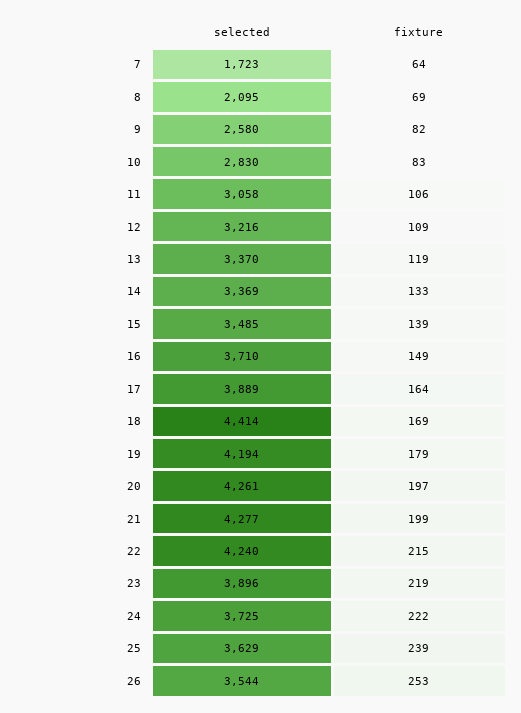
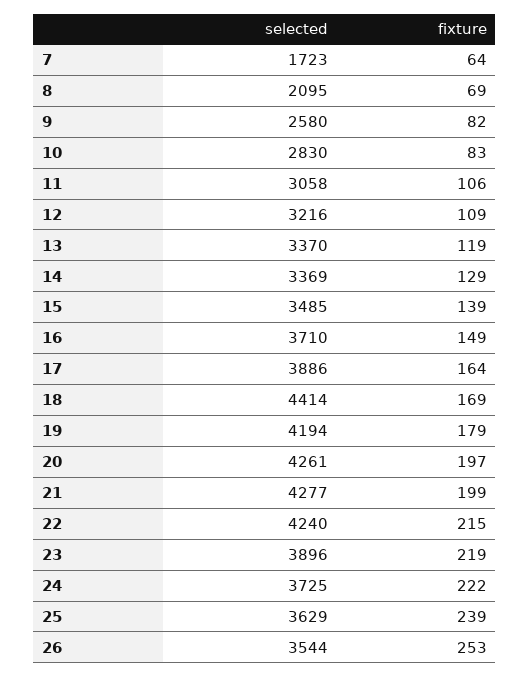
  {
    "selected": {
      "7": 1723,
      "8": 2095,
      "9": 2580,
      "10": 2830,
      "11": 3058,
      "12": 3216,
      "13": 3370,
      "14": 3369,
      "15": 3485,
      "16": 3710,
-     "17": 3889,
+     "17": 3886,
      "18": 4414,
      "19": 4194,
      "20": 4261,
      "21": 4277,
      "22": 4240,
      "23": 3896,
      "24": 3725,
      "25": 3629,
      "26": 3544
    },
    "fixture": {
      "7": 64,
      "8": 69,
      "9": 82,
      "10": 83,
      "11": 106,
      "12": 109,
      "13": 119,
-     "14": 133,
+     "14": 129,
      "15": 139,
      "16": 149,
      "17": 164,
      "18": 169,
      "19": 179,
      "20": 197,
      "21": 199,
      "22": 215,
      "23": 219,
      "24": 222,
      "25": 239,
      "26": 253
    }
  }

